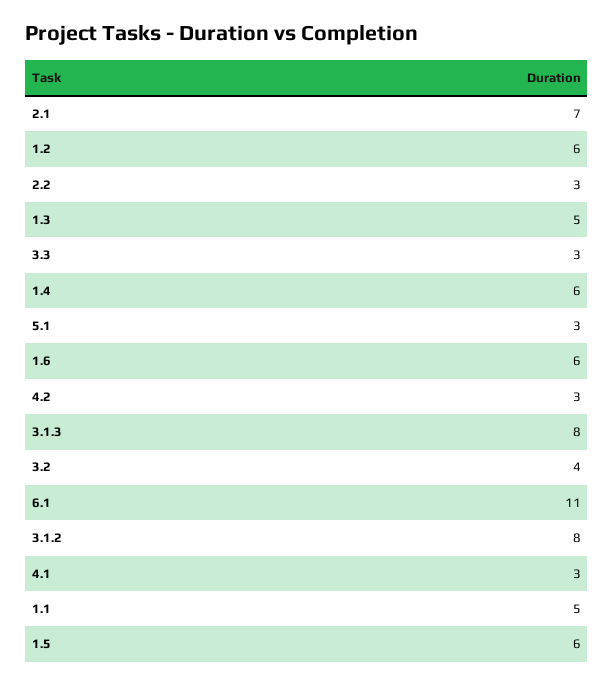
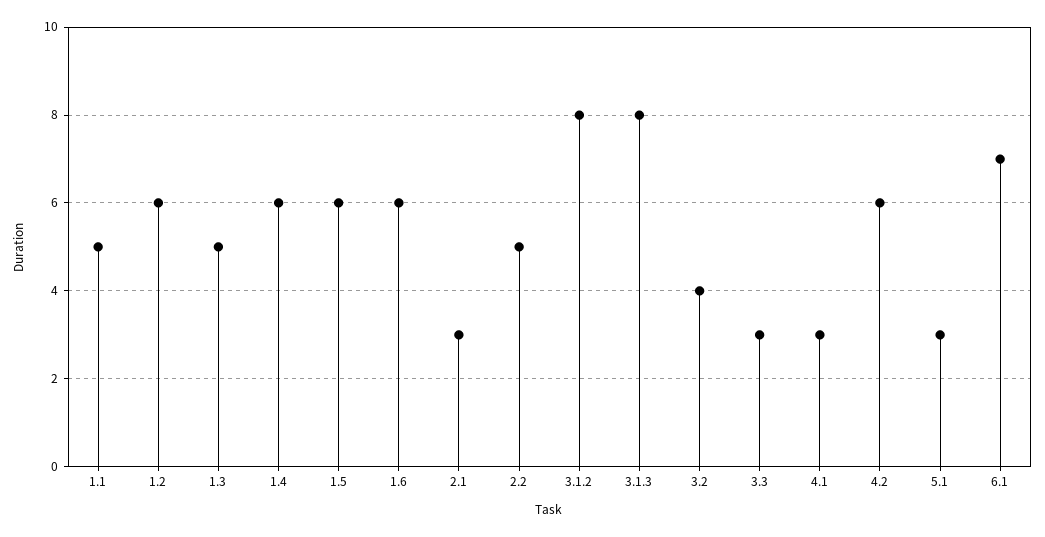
  {
-   "2.1": 7,
+   "2.1": 3,
    "1.2": 6,
-   "2.2": 3,
+   "2.2": 5,
    "1.3": 5,
    "3.3": 3,
    "1.4": 6,
    "5.1": 3,
    "1.6": 6,
-   "4.2": 3,
+   "4.2": 6,
    "3.1.3": 8,
    "3.2": 4,
-   "6.1": 11,
+   "6.1": 7,
    "3.1.2": 8,
    "4.1": 3,
    "1.1": 5,
    "1.5": 6
  }

